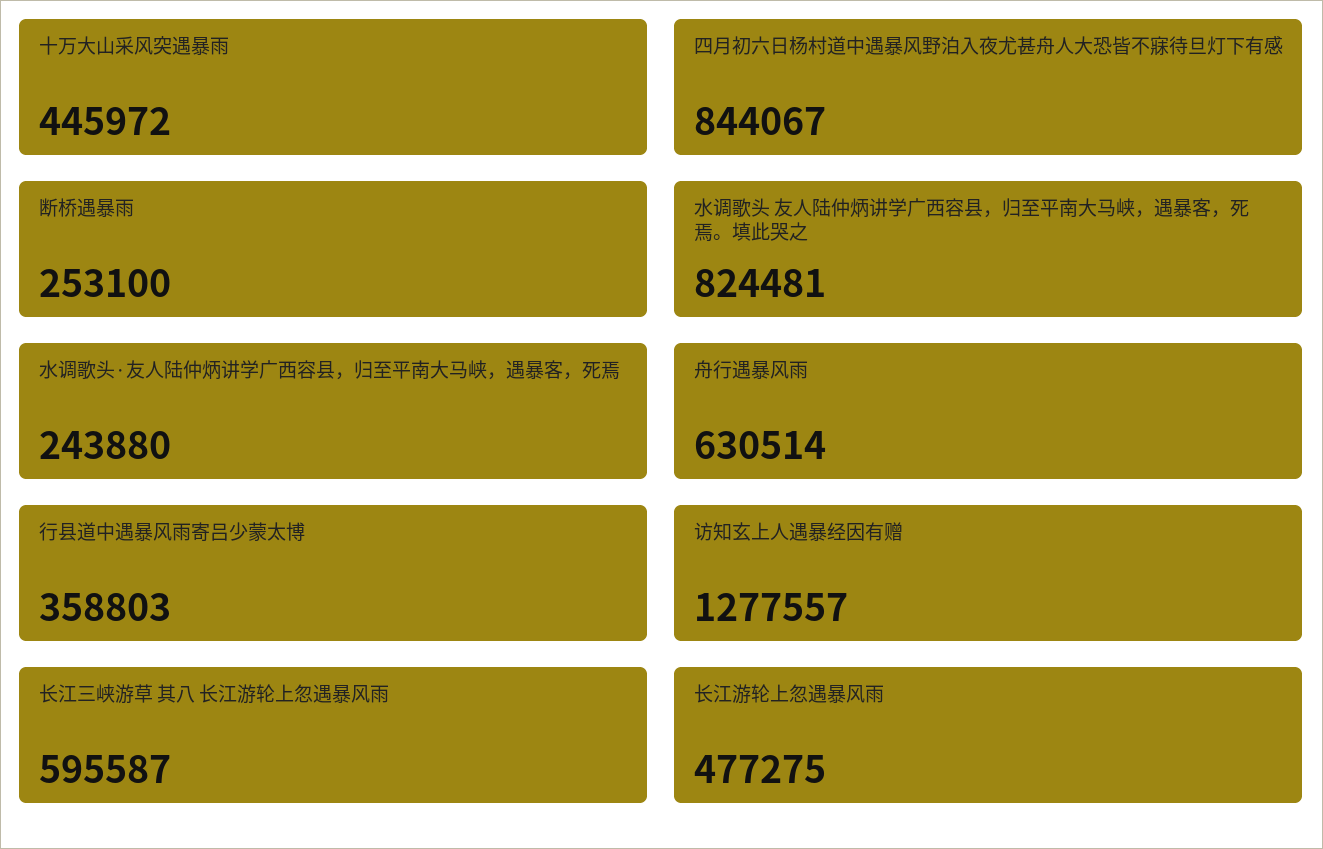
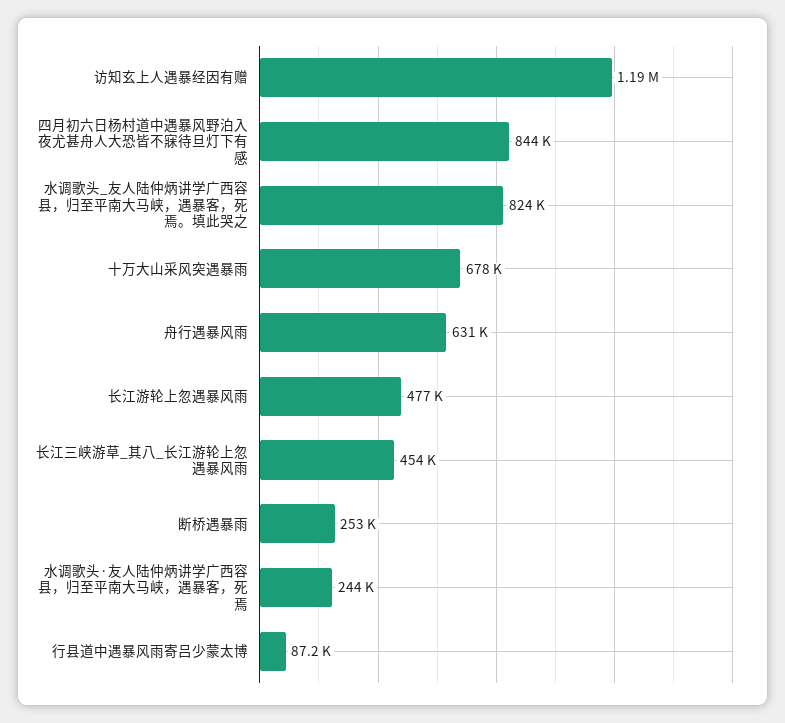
  {
-   "十万大山采风突遇暴雨": 445972,
+   "十万大山采风突遇暴雨": 678000,
    "四月初六日杨村道中遇暴风野泊入夜尤甚舟人大恐皆不寐待旦灯下有感": 844067,
    "断桥遇暴雨": 253100,
    "水调歌头 友人陆仲炳讲学广西容县，归至平南大马峡，遇暴客，死焉。填此哭之": 824481,
    "水调歌头·友人陆仲炳讲学广西容县，归至平南大马峡，遇暴客，死焉": 243880,
    "舟行遇暴风雨": 630514,
-   "行县道中遇暴风雨寄吕少蒙太博": 358803,
+   "行县道中遇暴风雨寄吕少蒙太博": 87200,
-   "访知玄上人遇暴经因有赠": 1277557,
+   "访知玄上人遇暴经因有赠": 1190000,
-   "长江三峡游草 其八 长江游轮上忽遇暴风雨": 595587,
+   "长江三峡游草 其八 长江游轮上忽遇暴风雨": 454000,
    "长江游轮上忽遇暴风雨": 477275
  }

